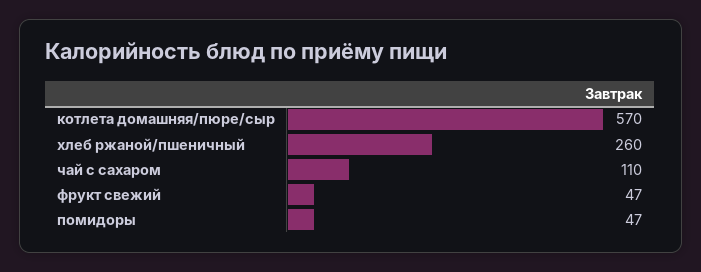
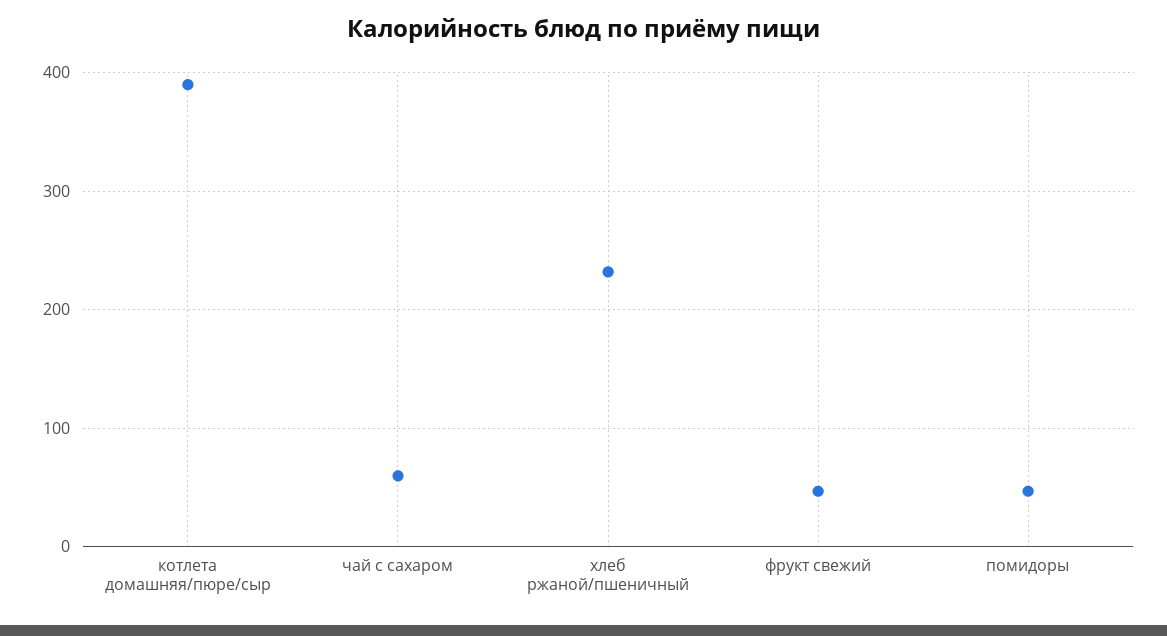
  {
-   "котлета домашняя/пюре/сыр": 570,
+   "котлета домашняя/пюре/сыр": 390,
-   "хлеб ржаной/пшеничный": 260,
+   "хлеб ржаной/пшеничный": 230,
-   "чай с сахаром": 110,
+   "чай с сахаром": 60,
    "фрукт свежий": 47,
    "помидоры": 47
  }

